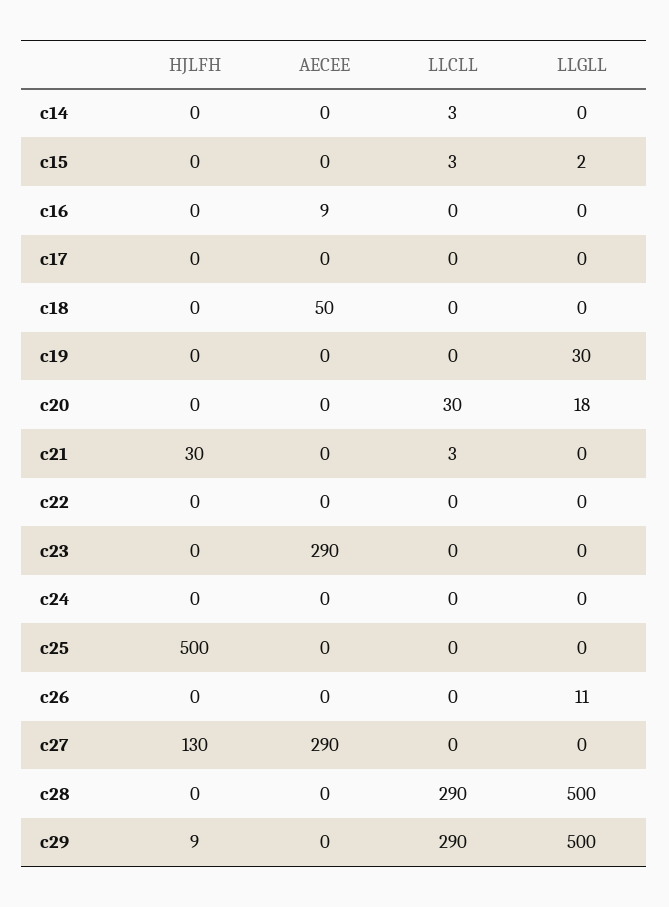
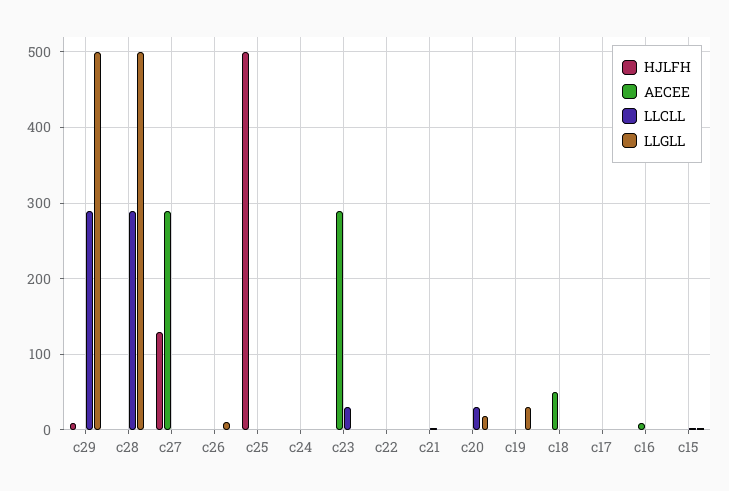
  {
    "HJLFH": {
-     "c14": 0,
      "c15": 0,
      "c16": 0,
      "c17": 0,
      "c18": 0,
      "c19": 0,
      "c20": 0,
-     "c21": 30,
+     "c21": 0,
      "c22": 0,
      "c23": 0,
      "c24": 0,
      "c25": 500,
      "c26": 0,
      "c27": 130,
      "c28": 0,
      "c29": 9
    },
    "AECEE": {
-     "c14": 0,
      "c15": 0,
      "c16": 9,
      "c17": 0,
      "c18": 50,
      "c19": 0,
      "c20": 0,
      "c21": 0,
      "c22": 0,
      "c23": 290,
      "c24": 0,
      "c25": 0,
      "c26": 0,
      "c27": 290,
      "c28": 0,
      "c29": 0
    },
    "LLCLL": {
-     "c14": 3,
      "c15": 3,
      "c16": 0,
      "c17": 0,
      "c18": 0,
      "c19": 0,
      "c20": 30,
      "c21": 3,
      "c22": 0,
-     "c23": 0,
+     "c23": 30,
      "c24": 0,
      "c25": 0,
      "c26": 0,
      "c27": 0,
      "c28": 290,
      "c29": 290
    },
    "LLGLL": {
-     "c14": 0,
      "c15": 2,
      "c16": 0,
      "c17": 0,
      "c18": 0,
      "c19": 30,
      "c20": 18,
      "c21": 0,
      "c22": 0,
      "c23": 0,
      "c24": 0,
      "c25": 0,
      "c26": 11,
      "c27": 0,
      "c28": 500,
      "c29": 500
    }
  }

